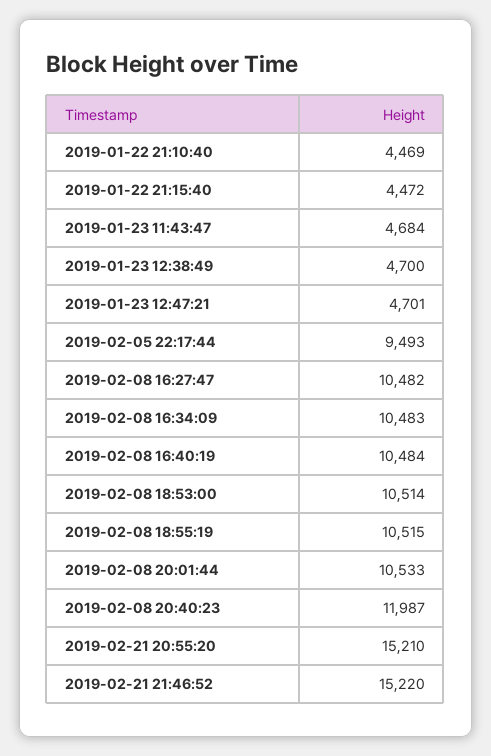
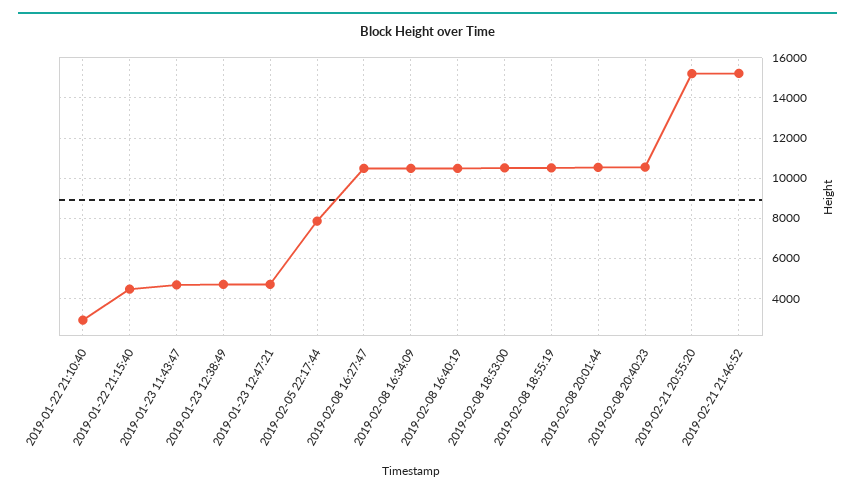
  {
-   "2019-01-22 21:10:40": 4469,
+   "2019-01-22 21:10:40": 3000,
    "2019-01-22 21:15:40": 4472,
    "2019-01-23 11:43:47": 4684,
    "2019-01-23 12:38:49": 4700,
    "2019-01-23 12:47:21": 4701,
-   "2019-02-05 22:17:44": 9493,
+   "2019-02-05 22:17:44": 8000,
    "2019-02-08 16:27:47": 10482,
    "2019-02-08 16:34:09": 10483,
    "2019-02-08 16:40:19": 10484,
    "2019-02-08 18:53:00": 10514,
    "2019-02-08 18:55:19": 10515,
    "2019-02-08 20:01:44": 10533,
-   "2019-02-08 20:40:23": 11987,
+   "2019-02-08 20:40:23": 10500,
    "2019-02-21 20:55:20": 15210,
    "2019-02-21 21:46:52": 15220
  }

